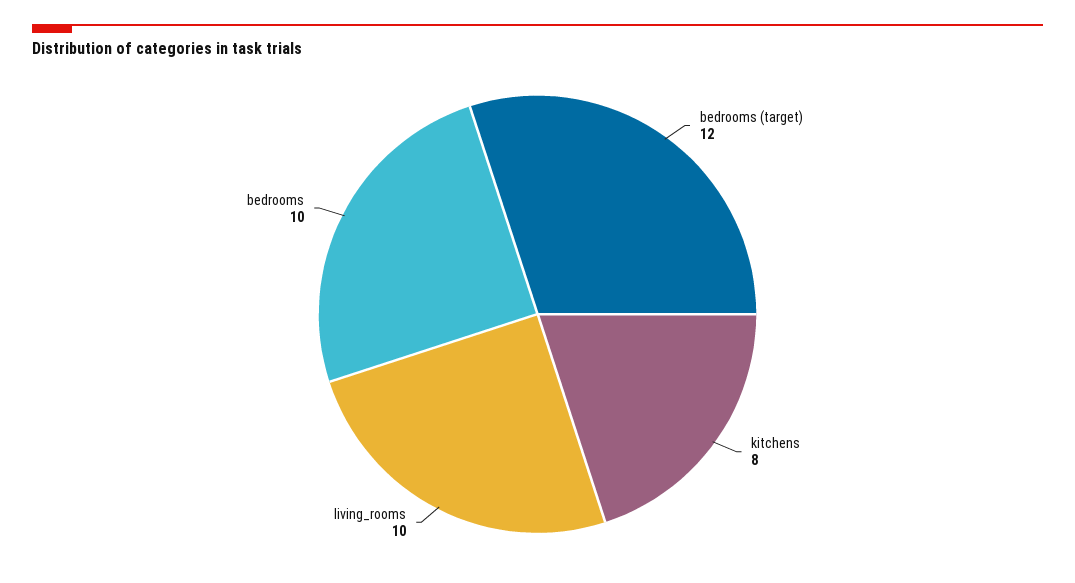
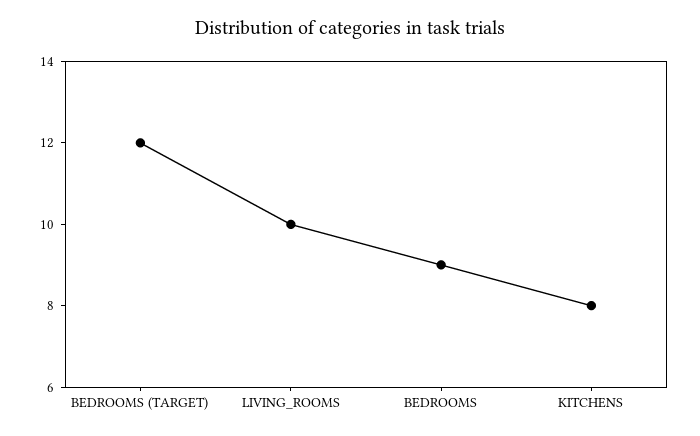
  {
    "bedrooms (target)": 12,
    "kitchens": 8,
    "living_rooms": 10,
-   "bedrooms": 10
+   "bedrooms": 9
  }

